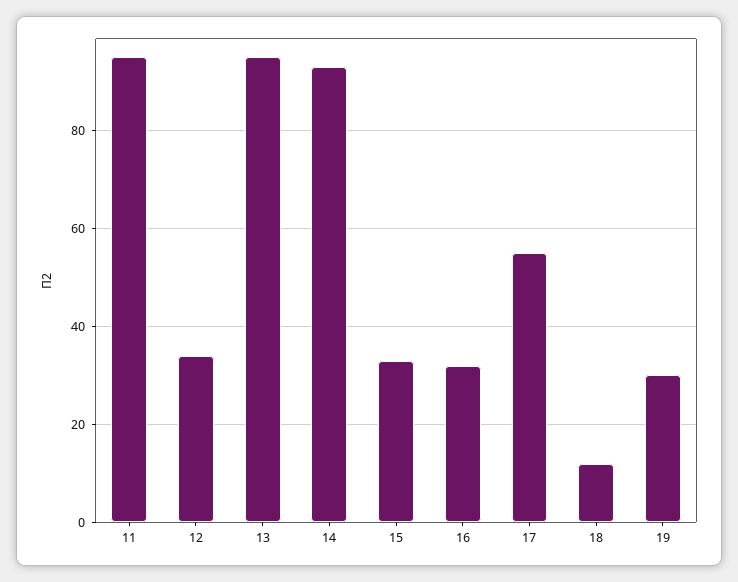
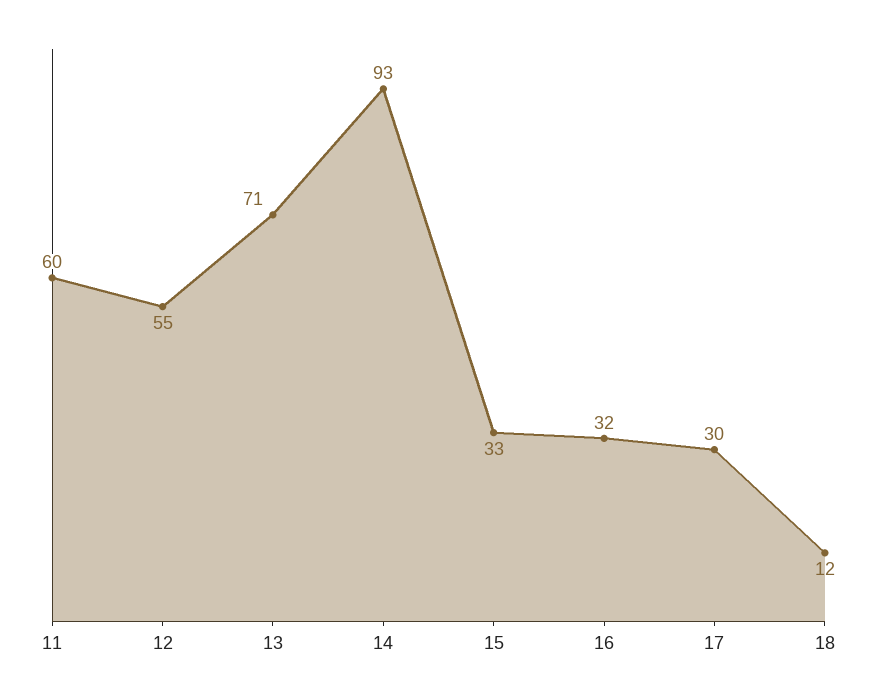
  {
-   "11": 95,
+   "11": 60,
-   "12": 35,
+   "12": 55,
-   "13": 95,
+   "13": 71,
    "14": 93,
    "15": 33,
    "16": 32,
-   "17": 55,
+   "17": 30,
-   "18": 12,
+   "18": 12
-   "19": 30
  }

